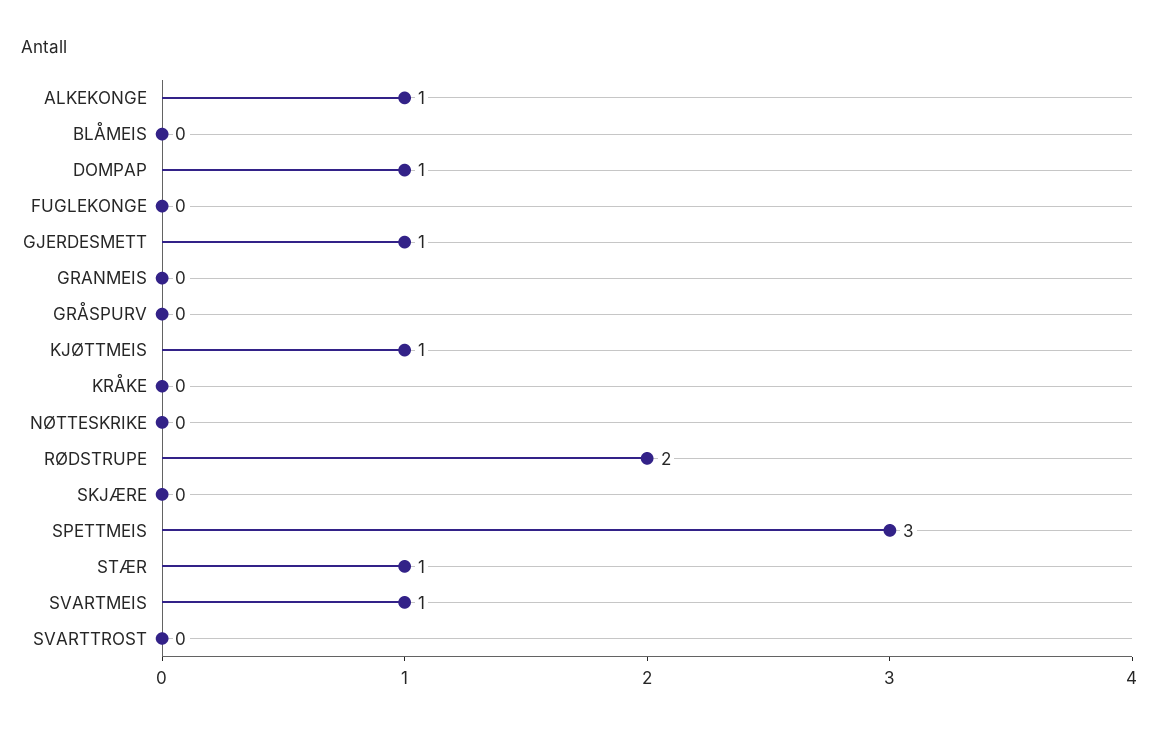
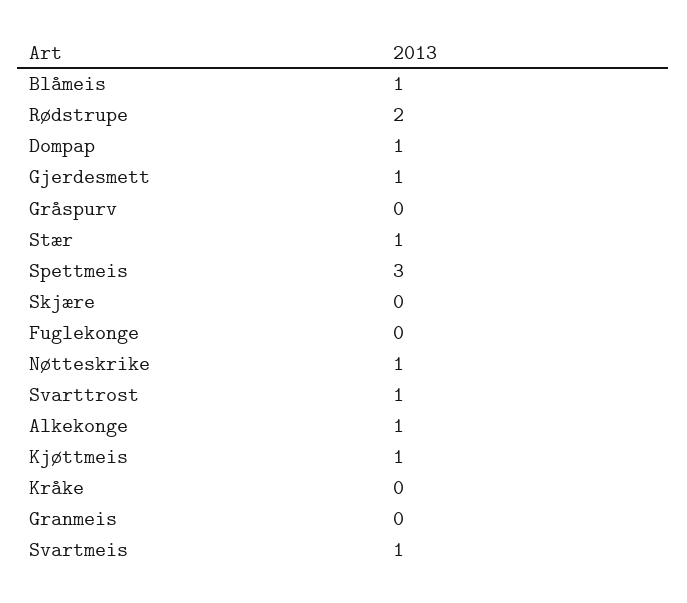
  {
    "ALKEKONGE": 1,
-   "BLÅMEIS": 0,
+   "BLÅMEIS": 1,
    "DOMPAP": 1,
    "FUGLEKONGE": 0,
    "GJERDESMETT": 1,
    "GRANMEIS": 0,
    "GRÅSPURV": 0,
    "KJØTTMEIS": 1,
    "KRÅKE": 0,
-   "NØTTESKRIKE": 0,
+   "NØTTESKRIKE": 1,
    "RØDSTRUPE": 2,
    "SKJÆRE": 0,
    "SPETTMEIS": 3,
    "STÆR": 1,
    "SVARTMEIS": 1,
-   "SVARTTROST": 0
+   "SVARTTROST": 1
  }

